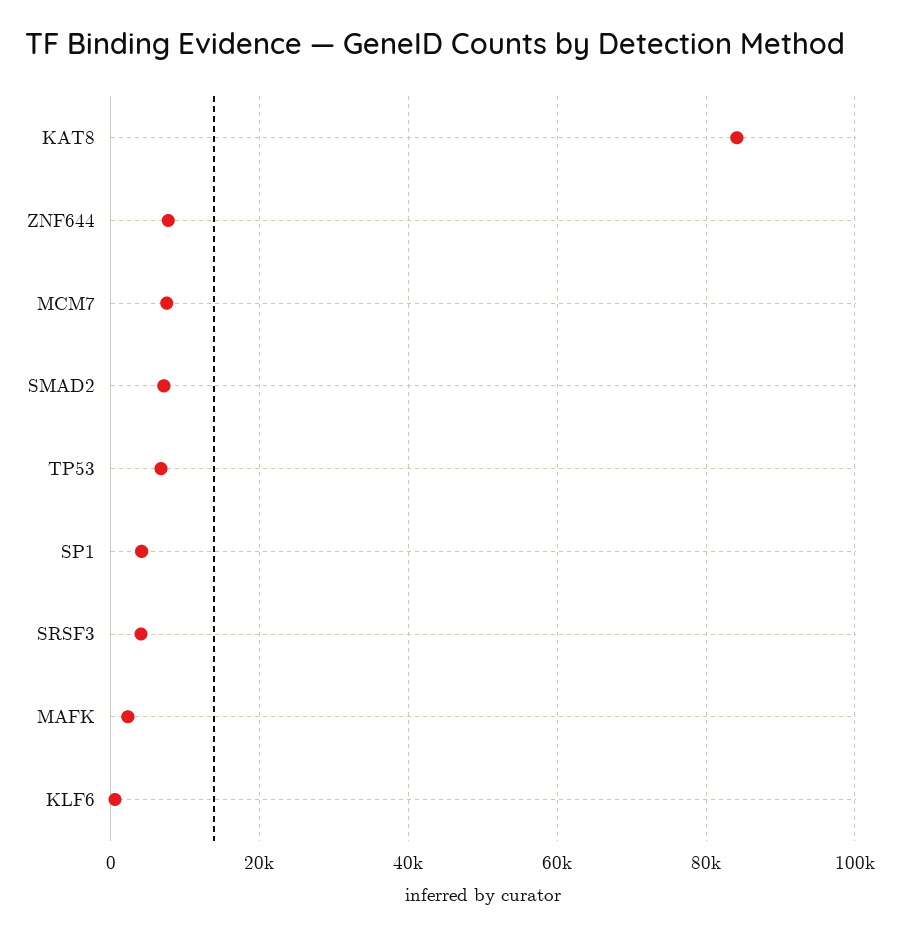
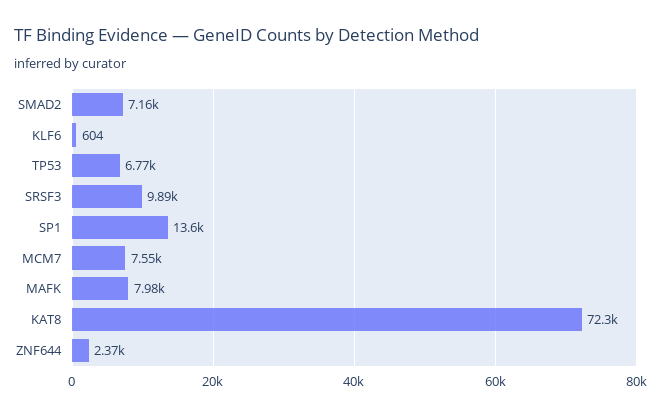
  {
-   "KAT8": 84000,
+   "KAT8": 72300,
-   "ZNF644": 8000,
+   "ZNF644": 2370,
    "MCM7": 7550,
    "SMAD2": 7160,
    "TP53": 6770,
-   "SP1": 4000,
+   "SP1": 13600,
-   "SRSF3": 4000,
+   "SRSF3": 9890,
-   "MAFK": 2000,
+   "MAFK": 7980,
    "KLF6": 604
  }

